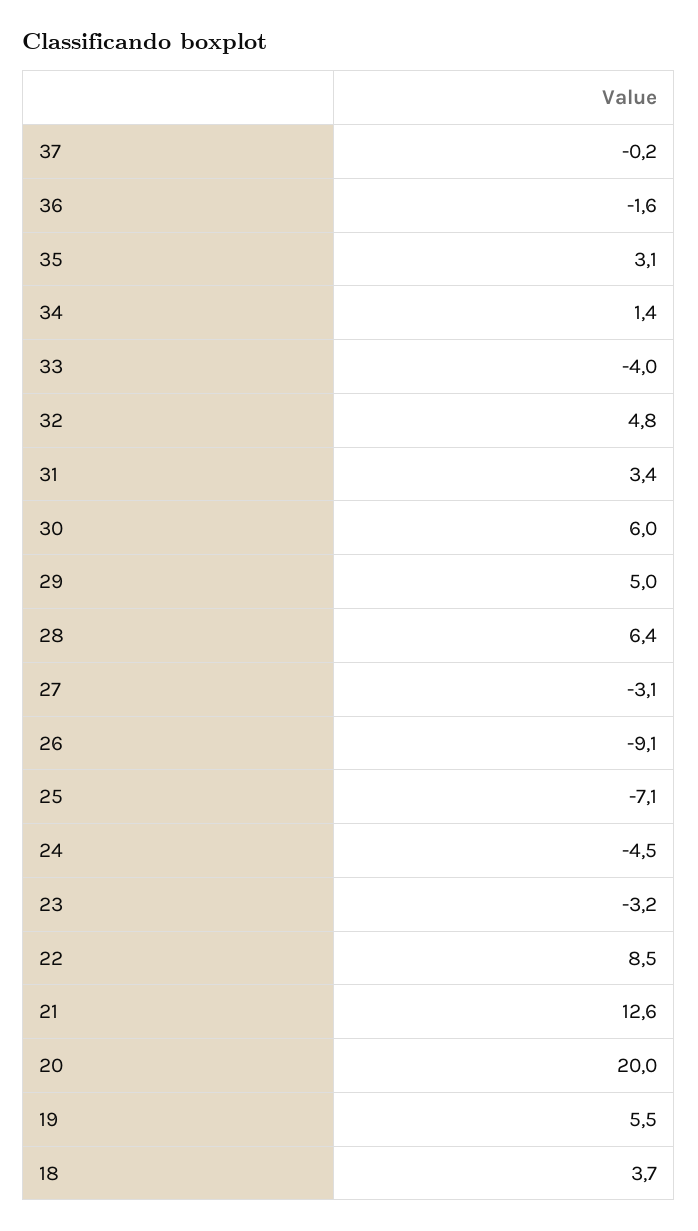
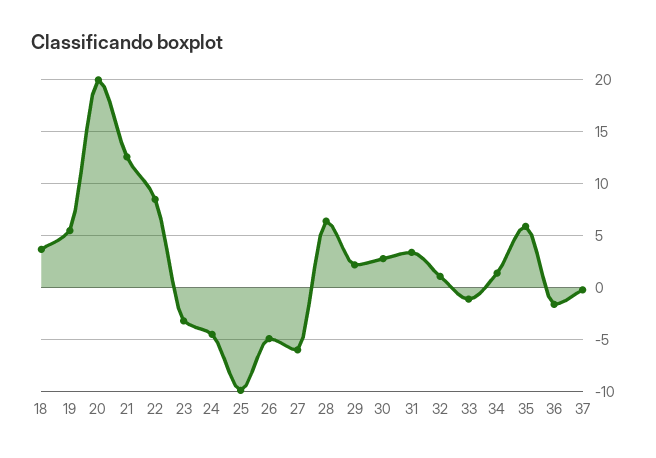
  {
    "37": -0.2,
    "36": -1.6,
-   "35": 3.1,
+   "35": 6,
    "34": 1.4,
-   "33": -4,
+   "33": -1,
-   "32": 4.8,
+   "32": 1,
    "31": 3.4,
-   "30": 6,
+   "30": 3,
-   "29": 5,
+   "29": 2,
    "28": 6.4,
-   "27": -3.1,
+   "27": -6,
-   "26": -9.1,
+   "26": -5,
-   "25": -7.1,
+   "25": -10,
    "24": -4.5,
    "23": -3.2,
    "22": 8.5,
    "21": 12.6,
    "20": 20,
    "19": 5.5,
    "18": 3.7
  }

